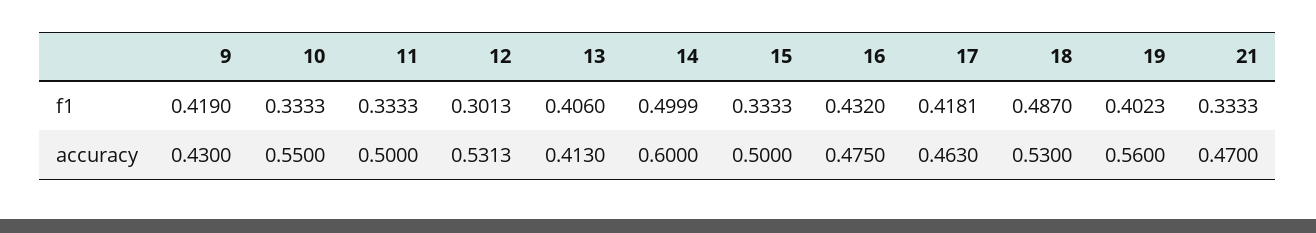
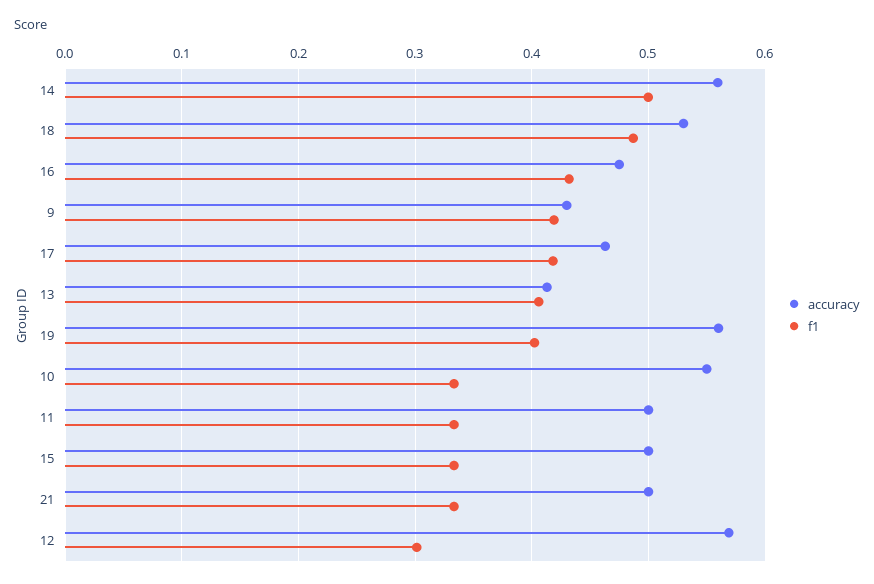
  {
    "f1": {
      "9": 0.419,
      "10": 0.3333,
      "11": 0.3333,
      "12": 0.3013,
      "13": 0.406,
      "14": 0.4999,
      "15": 0.3333,
      "16": 0.432,
      "17": 0.4181,
      "18": 0.487,
      "19": 0.4023,
      "21": 0.3333
    },
    "accuracy": {
      "9": 0.43,
      "10": 0.55,
      "11": 0.5,
-     "12": 0.5313,
+     "12": 0.57,
      "13": 0.413,
-     "14": 0.6,
+     "14": 0.56,
      "15": 0.5,
      "16": 0.475,
      "17": 0.463,
      "18": 0.53,
      "19": 0.56,
-     "21": 0.47
+     "21": 0.5
    }
  }

